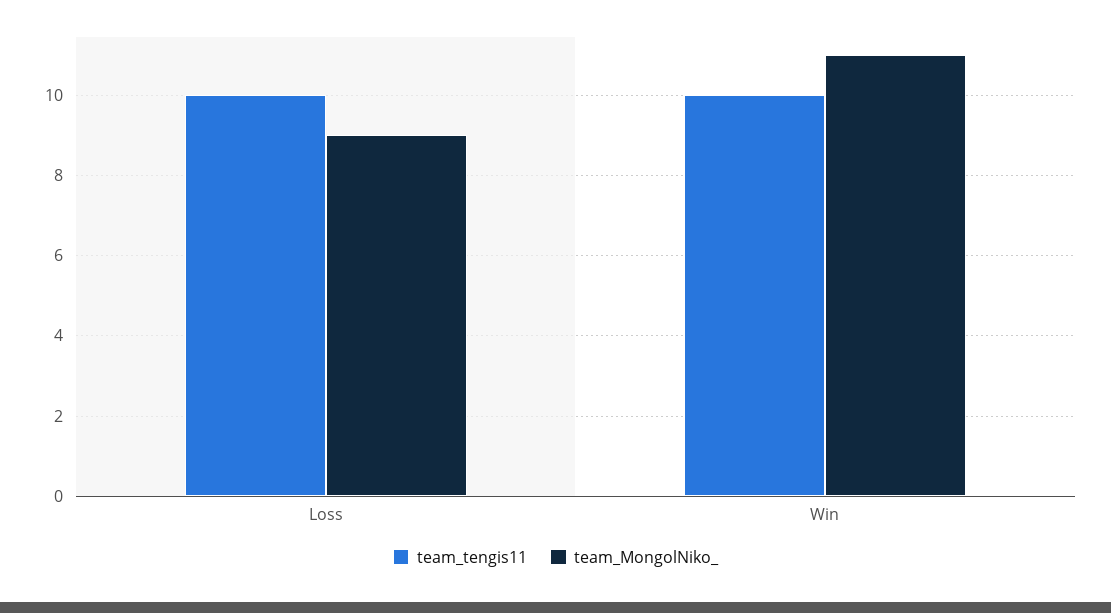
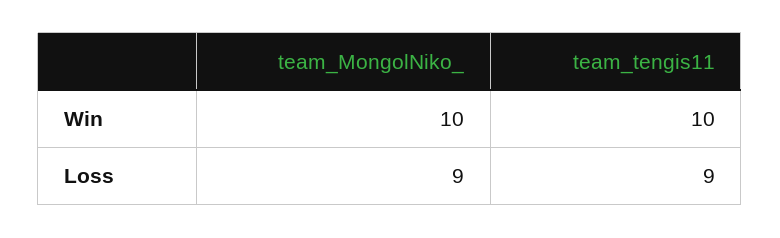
  {
    "team_tengis11": {
-     "Loss": 10,
+     "Loss": 9,
      "Win": 10
    },
    "team_MongolNiko_": {
      "Loss": 9,
-     "Win": 11
+     "Win": 10
    }
  }

